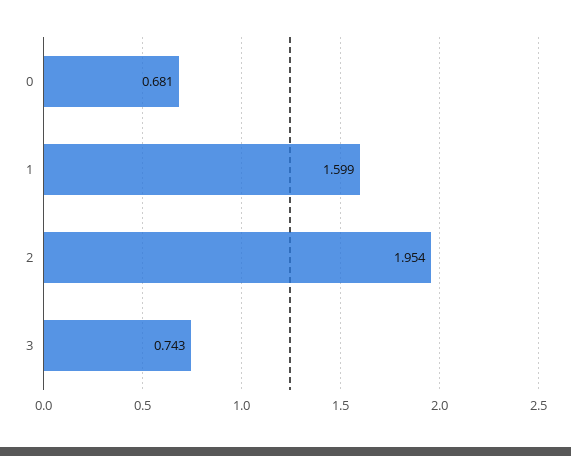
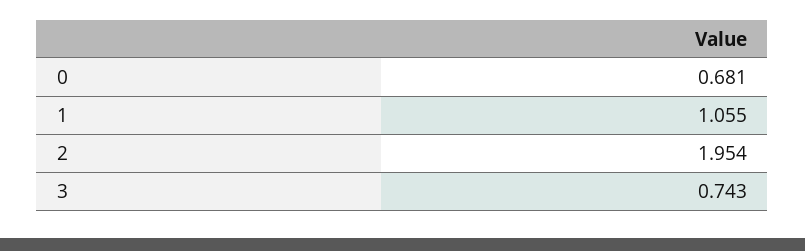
  {
    "0": 0.681,
-   "1": 1.599,
+   "1": 1.055,
    "2": 1.954,
    "3": 0.743
  }

